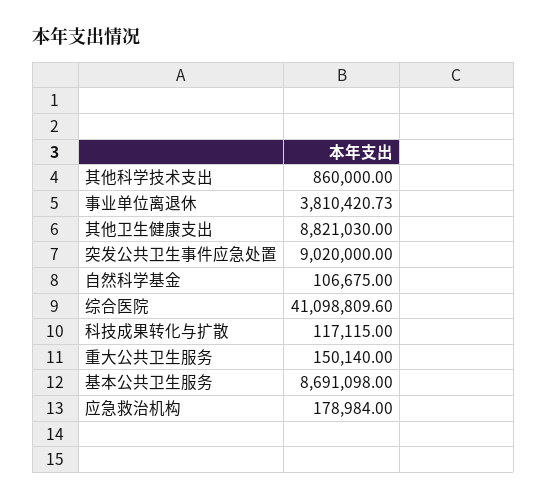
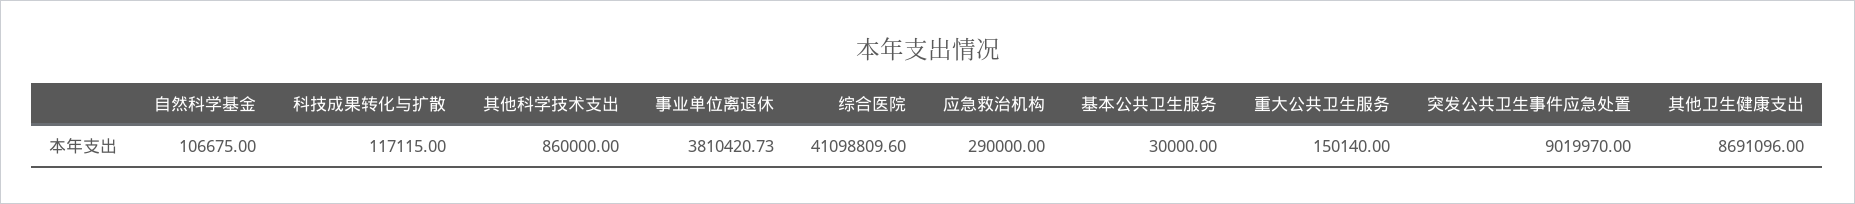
  {
    "其他科学技术支出": 860000,
    "事业单位离退休": 3810420.73,
-   "其他卫生健康支出": 8821030,
+   "其他卫生健康支出": 8691096,
-   "突发公共卫生事件应急处置": 9020000,
+   "突发公共卫生事件应急处置": 9019970,
    "自然科学基金": 106675,
    "综合医院": 41098809.6,
    "科技成果转化与扩散": 117115,
    "重大公共卫生服务": 150140,
-   "基本公共卫生服务": 8691098,
+   "基本公共卫生服务": 30000,
-   "应急救治机构": 178984
+   "应急救治机构": 290000
  }

